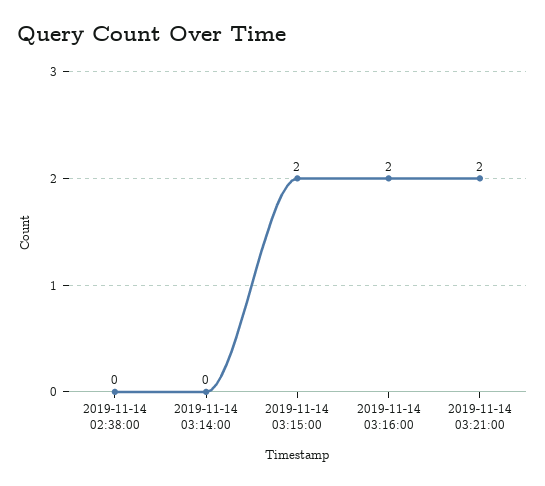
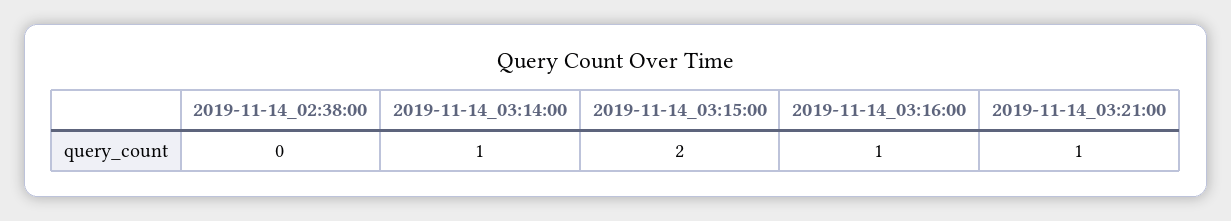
  {
    "2019-11-14 02:38:00": 0,
-   "2019-11-14 03:14:00": 0,
+   "2019-11-14 03:14:00": 1,
    "2019-11-14 03:15:00": 2,
-   "2019-11-14 03:16:00": 2,
+   "2019-11-14 03:16:00": 1,
-   "2019-11-14 03:21:00": 2
+   "2019-11-14 03:21:00": 1
  }

